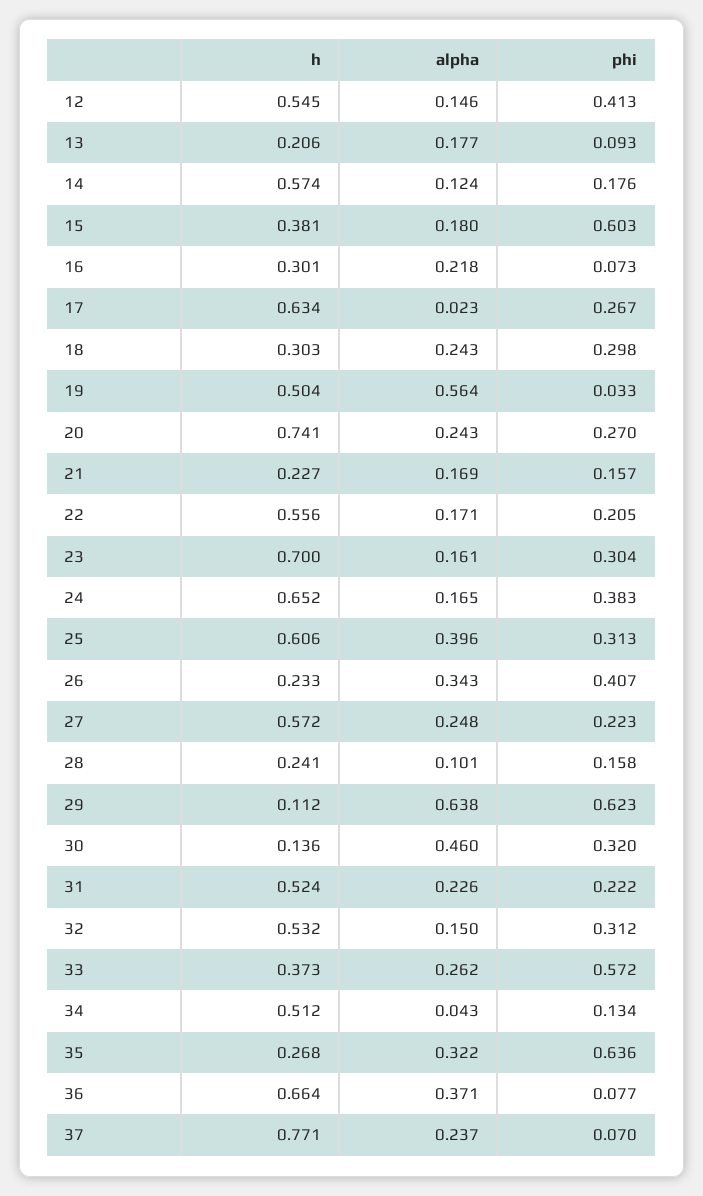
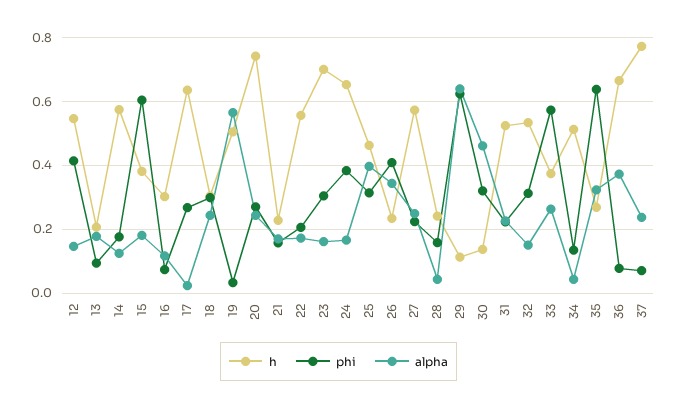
  {
    "h": {
      "12": 0.545,
      "13": 0.206,
      "14": 0.574,
      "15": 0.381,
      "16": 0.301,
      "17": 0.634,
      "18": 0.303,
      "19": 0.504,
      "20": 0.741,
      "21": 0.227,
      "22": 0.556,
      "23": 0.7,
      "24": 0.652,
-     "25": 0.606,
+     "25": 0.46,
      "26": 0.233,
      "27": 0.572,
      "28": 0.241,
      "29": 0.112,
      "30": 0.136,
      "31": 0.524,
      "32": 0.532,
      "33": 0.373,
      "34": 0.512,
      "35": 0.268,
      "36": 0.664,
      "37": 0.771
    },
    "alpha": {
      "12": 0.146,
      "13": 0.177,
      "14": 0.124,
      "15": 0.18,
-     "16": 0.218,
+     "16": 0.12,
      "17": 0.023,
      "18": 0.243,
      "19": 0.564,
      "20": 0.243,
      "21": 0.169,
      "22": 0.171,
      "23": 0.161,
      "24": 0.165,
      "25": 0.396,
      "26": 0.343,
      "27": 0.248,
-     "28": 0.101,
+     "28": 0.04,
      "29": 0.638,
      "30": 0.46,
      "31": 0.226,
      "32": 0.15,
      "33": 0.262,
      "34": 0.043,
      "35": 0.322,
      "36": 0.371,
      "37": 0.237
    },
    "phi": {
      "12": 0.413,
      "13": 0.093,
      "14": 0.176,
      "15": 0.603,
      "16": 0.073,
      "17": 0.267,
      "18": 0.298,
      "19": 0.033,
      "20": 0.27,
      "21": 0.157,
      "22": 0.205,
      "23": 0.304,
      "24": 0.383,
      "25": 0.313,
      "26": 0.407,
      "27": 0.223,
      "28": 0.158,
      "29": 0.623,
      "30": 0.32,
      "31": 0.222,
      "32": 0.312,
      "33": 0.572,
      "34": 0.134,
      "35": 0.636,
      "36": 0.077,
      "37": 0.07
    }
  }

